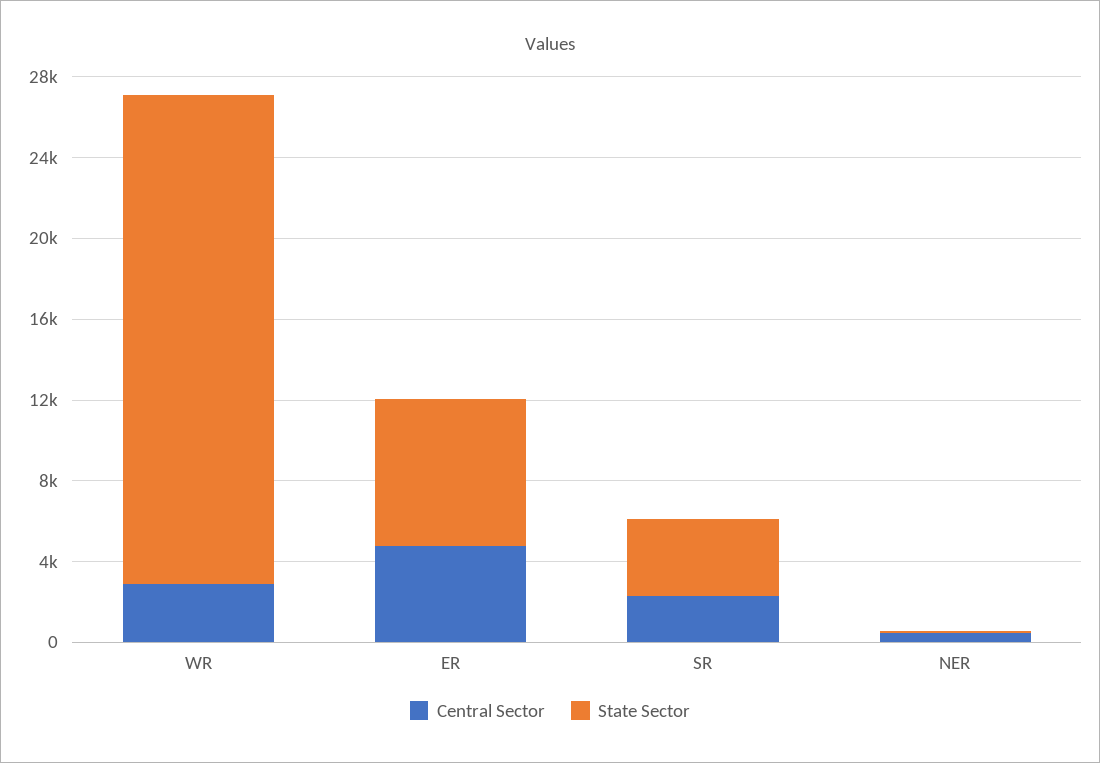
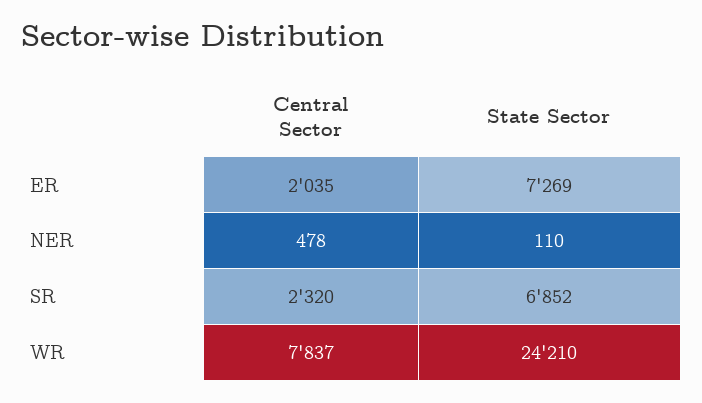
  {
    "Central Sector": {
-     "WR": 3000,
+     "WR": 7837,
-     "ER": 5000,
+     "ER": 2035,
      "SR": 2320,
      "NER": 478
    },
    "State Sector": {
      "WR": 24210,
      "ER": 7269,
-     "SR": 4000,
+     "SR": 6852,
      "NER": 110
    }
  }

